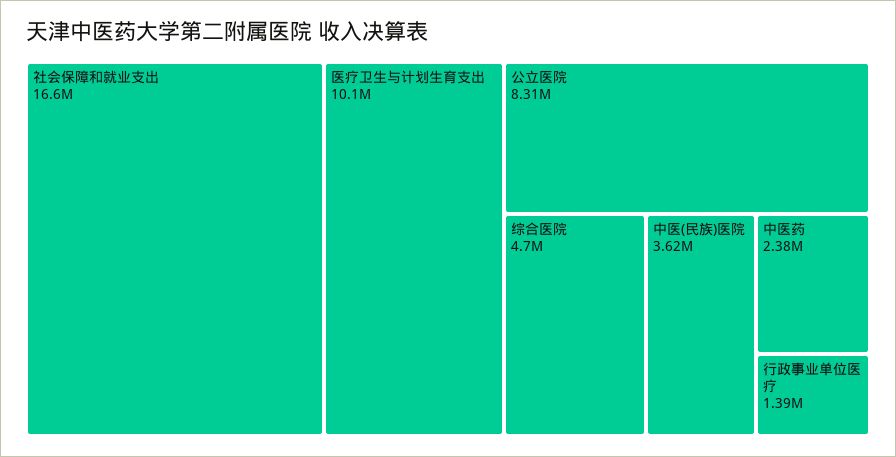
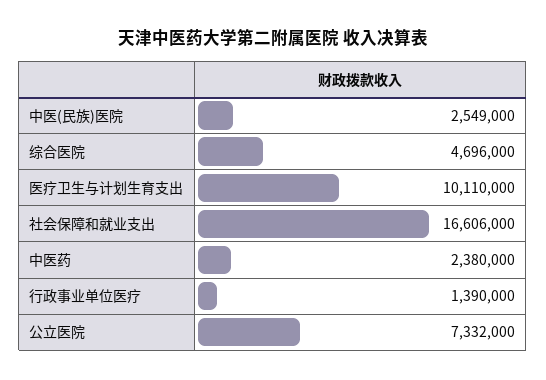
  {
    "社会保障和就业支出": 16606000,
    "医疗卫生与计划生育支出": 10110000,
-   "公立医院": 8310000,
+   "公立医院": 7332000,
    "综合医院": 4696000,
-   "中医(民族)医院": 3620000,
+   "中医(民族)医院": 2549000,
    "中医药": 2380000,
    "行政事业单位医疗": 1390000
  }

